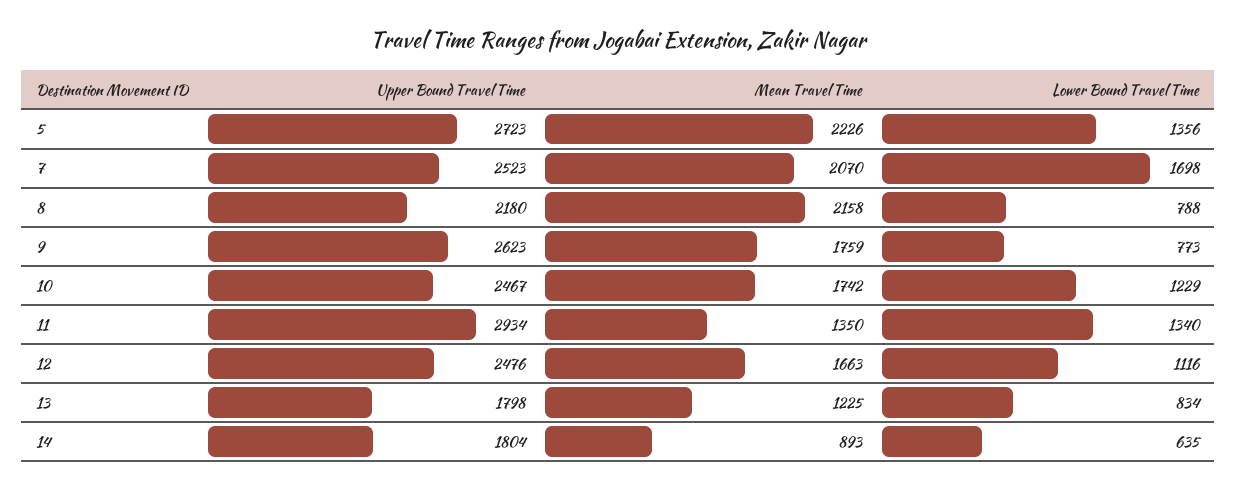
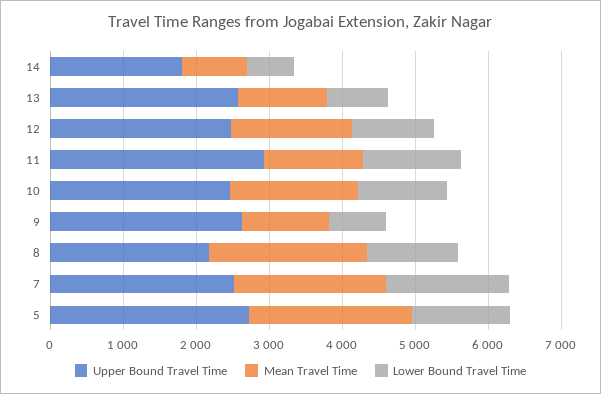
  {
    "Upper Bound Travel Time": {
      "5": 2723,
      "7": 2523,
      "8": 2180,
      "9": 2623,
      "10": 2467,
      "11": 2934,
      "12": 2476,
-     "13": 1798,
+     "13": 2600,
      "14": 1804
    },
    "Mean Travel Time": {
      "5": 2226,
      "7": 2070,
      "8": 2158,
-     "9": 1759,
+     "9": 1200,
      "10": 1742,
      "11": 1350,
      "12": 1663,
      "13": 1225,
      "14": 893
    },
    "Lower Bound Travel Time": {
      "5": 1356,
      "7": 1698,
-     "8": 788,
+     "8": 1200,
      "9": 773,
      "10": 1229,
      "11": 1340,
      "12": 1116,
      "13": 834,
      "14": 635
    }
  }

